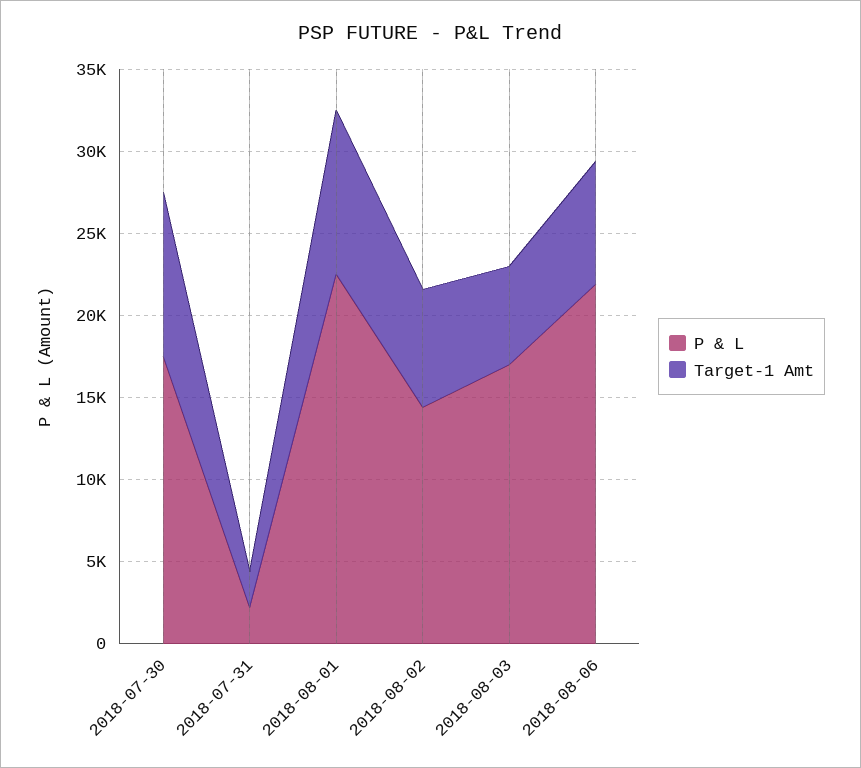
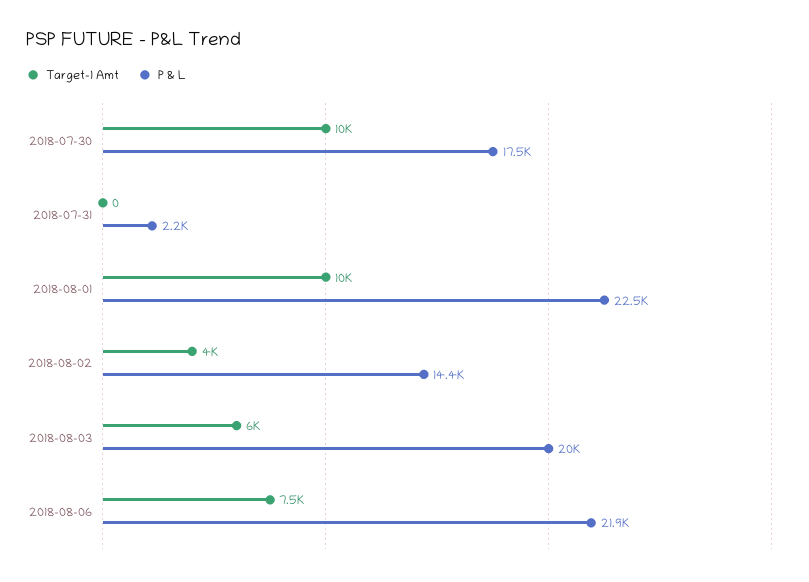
  {
    "P & L": {
      "2018-07-30": 17500,
      "2018-07-31": 2200,
      "2018-08-01": 22500,
      "2018-08-02": 14400,
-     "2018-08-03": 17000,
+     "2018-08-03": 20000,
      "2018-08-06": 21900
    },
    "Target-1 Amt": {
      "2018-07-30": 10000,
-     "2018-07-31": 2000,
+     "2018-07-31": 0,
      "2018-08-01": 10000,
-     "2018-08-02": 7000,
+     "2018-08-02": 4000,
      "2018-08-03": 6000,
      "2018-08-06": 7500
    }
  }

